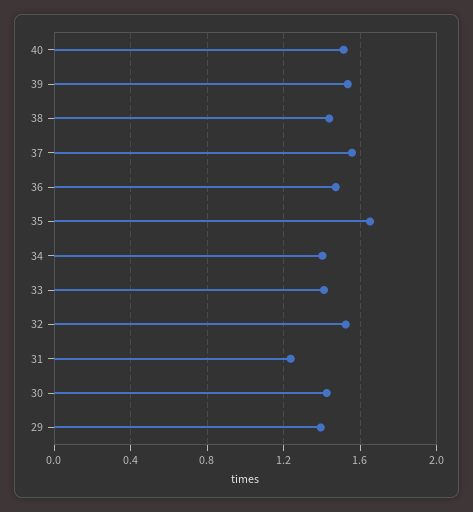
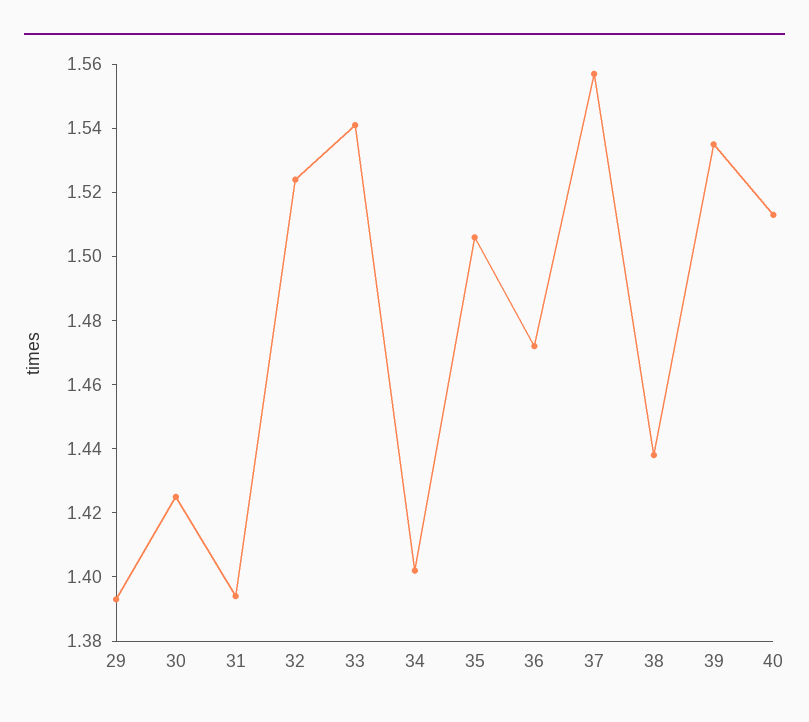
  {
    "40": 1.515,
    "39": 1.535,
    "38": 1.44,
    "37": 1.555,
    "36": 1.47,
-   "35": 1.65,
+   "35": 1.505,
    "34": 1.4,
-   "33": 1.4,
+   "33": 1.54,
    "32": 1.525,
-   "31": 1.25,
+   "31": 1.395,
    "30": 1.425,
    "29": 1.395
  }

